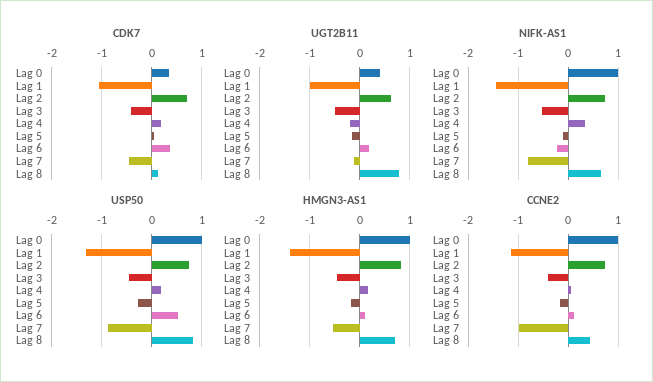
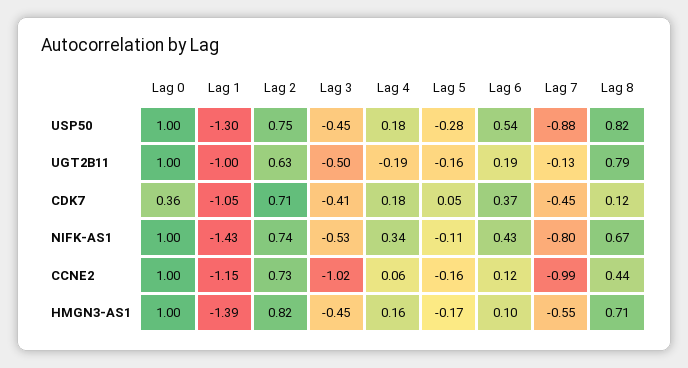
  {
    "CDK7": {
      "Lag 0": 0.36,
      "Lag 1": -1.05,
      "Lag 2": 0.71,
      "Lag 3": -0.41,
      "Lag 4": 0.18,
      "Lag 5": 0.05,
      "Lag 6": 0.37,
      "Lag 7": -0.45,
      "Lag 8": 0.12
    },
    "UGT2B11": {
-     "Lag 0": 0.4,
+     "Lag 0": 1,
      "Lag 1": -1,
      "Lag 2": 0.63,
      "Lag 3": -0.5,
      "Lag 4": -0.19,
      "Lag 5": -0.16,
      "Lag 6": 0.19,
      "Lag 7": -0.13,
      "Lag 8": 0.79
    },
    "NIFK-AS1": {
      "Lag 0": 1,
      "Lag 1": -1.43,
      "Lag 2": 0.74,
      "Lag 3": -0.53,
      "Lag 4": 0.34,
      "Lag 5": -0.11,
-     "Lag 6": -0.2,
+     "Lag 6": 0.43,
      "Lag 7": -0.8,
      "Lag 8": 0.67
    },
    "USP50": {
      "Lag 0": 1,
      "Lag 1": -1.3,
      "Lag 2": 0.75,
      "Lag 3": -0.45,
      "Lag 4": 0.18,
      "Lag 5": -0.28,
      "Lag 6": 0.54,
      "Lag 7": -0.88,
      "Lag 8": 0.82
    },
    "HMGN3-AS1": {
      "Lag 0": 1,
      "Lag 1": -1.39,
      "Lag 2": 0.82,
      "Lag 3": -0.45,
      "Lag 4": 0.16,
      "Lag 5": -0.17,
      "Lag 6": 0.1,
      "Lag 7": -0.55,
      "Lag 8": 0.71
    },
    "CCNE2": {
      "Lag 0": 1,
      "Lag 1": -1.15,
      "Lag 2": 0.73,
-     "Lag 3": -0.4,
+     "Lag 3": -1.02,
      "Lag 4": 0.06,
      "Lag 5": -0.16,
      "Lag 6": 0.12,
      "Lag 7": -0.99,
      "Lag 8": 0.44
    }
  }

